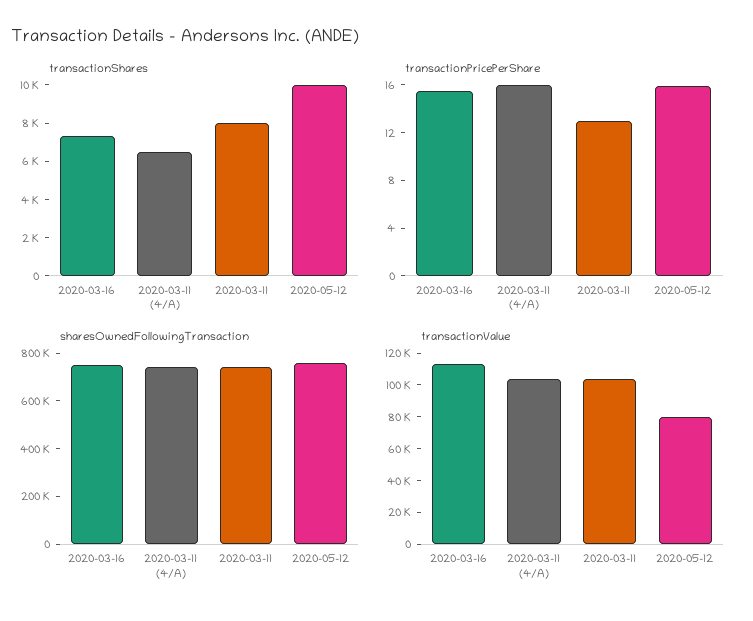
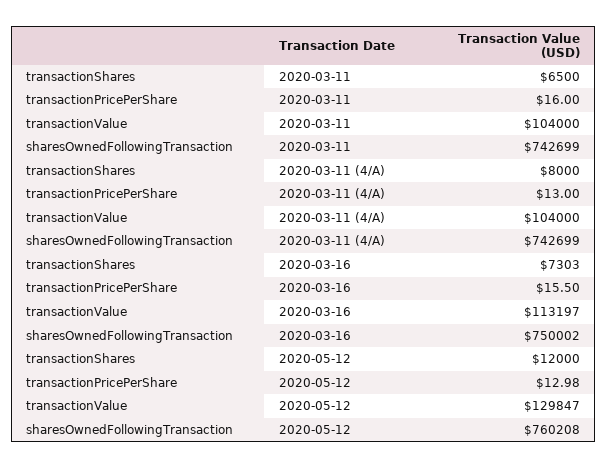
  {
    "transactionShares": {
      "2020-03-16": 7303,
-     "2020-03-11 (4/A)": 6500,
+     "2020-03-11 (4/A)": 8000,
-     "2020-03-11": 8000,
+     "2020-03-11": 6500,
-     "2020-05-12": 10000
+     "2020-05-12": 12000
    },
    "transactionPricePerShare": {
      "2020-03-16": 15.5,
-     "2020-03-11 (4/A)": 16,
+     "2020-03-11 (4/A)": 13,
-     "2020-03-11": 13,
+     "2020-03-11": 16,
-     "2020-05-12": 16
+     "2020-05-12": 12.98
    },
    "sharesOwnedFollowingTransaction": {
      "2020-03-16": 750002,
      "2020-03-11 (4/A)": 742699,
      "2020-03-11": 742699,
      "2020-05-12": 760208
    },
    "transactionValue": {
      "2020-03-16": 113197,
      "2020-03-11 (4/A)": 104000,
      "2020-03-11": 104000,
-     "2020-05-12": 80000
+     "2020-05-12": 129847
    }
  }

